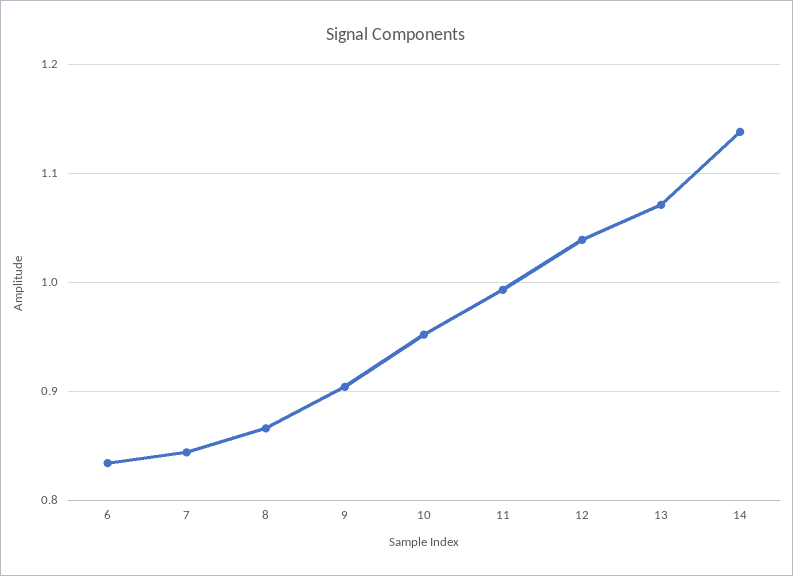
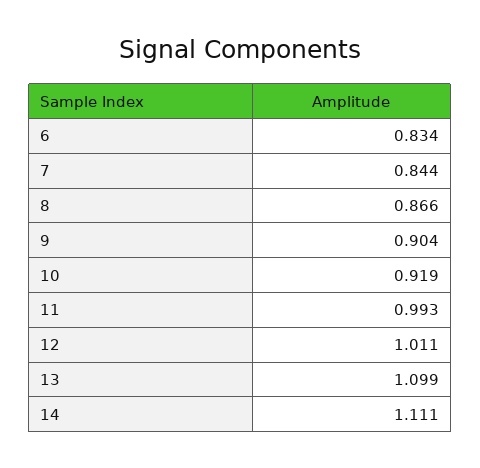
  {
    "6": 0.834,
    "7": 0.844,
    "8": 0.866,
    "9": 0.904,
-   "10": 0.95,
+   "10": 0.919,
    "11": 0.993,
-   "12": 1.04,
+   "12": 1.011,
-   "13": 1.07,
+   "13": 1.099,
-   "14": 1.14
+   "14": 1.111
  }

